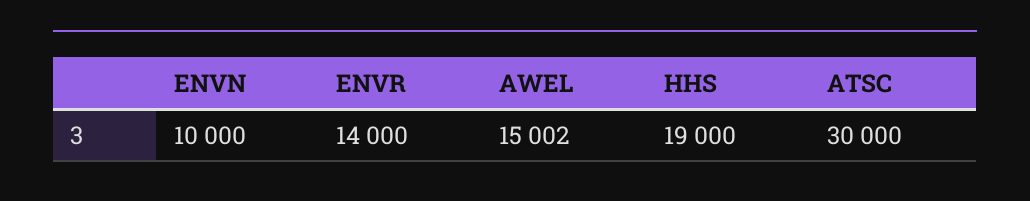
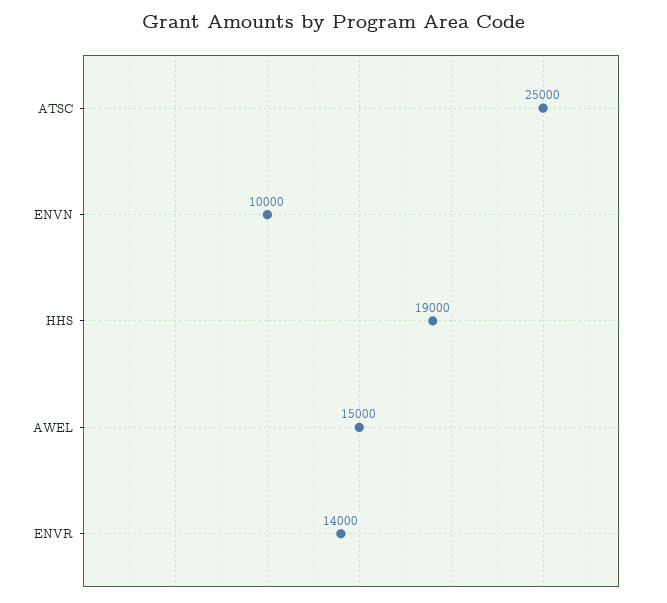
  {
    "ENVN": 10000,
    "ENVR": 14000,
-   "AWEL": 15002,
+   "AWEL": 15000,
    "HHS": 19000,
-   "ATSC": 30000
+   "ATSC": 25000
  }

